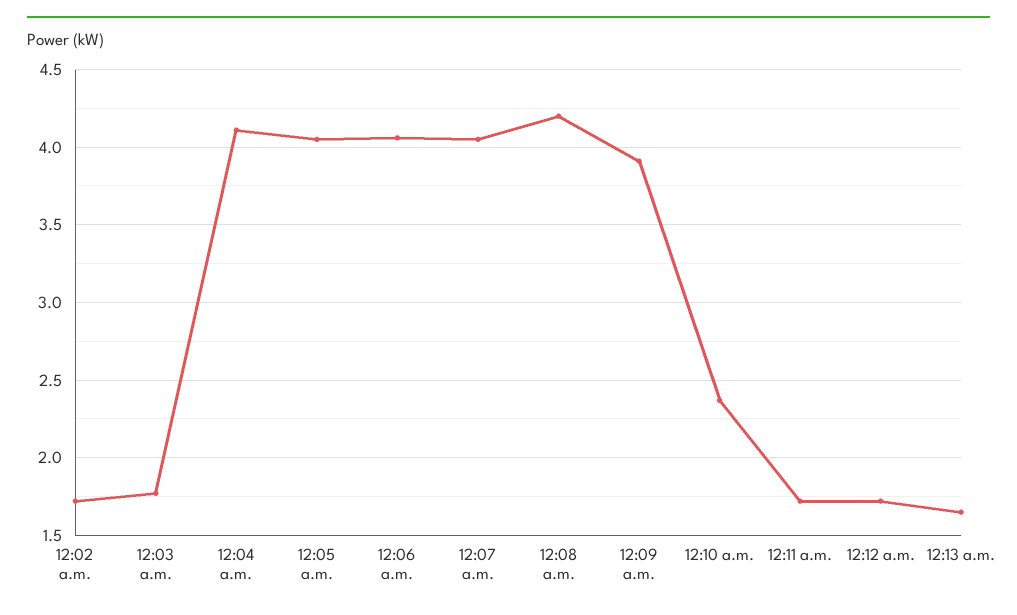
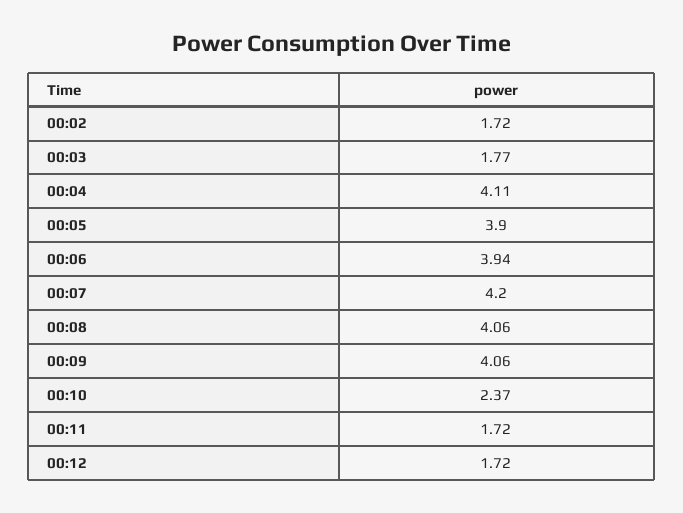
  {
    "12:02 a.m.": 1.72,
    "12:03 a.m.": 1.77,
    "12:04 a.m.": 4.11,
-   "12:05 a.m.": 4.05,
+   "12:05 a.m.": 3.9,
-   "12:06 a.m.": 4.05,
+   "12:06 a.m.": 3.94,
-   "12:07 a.m.": 4.05,
+   "12:07 a.m.": 4.2,
-   "12:08 a.m.": 4.2,
+   "12:08 a.m.": 4.06,
-   "12:09 a.m.": 3.9,
+   "12:09 a.m.": 4.06,
    "12:10 a.m.": 2.37,
    "12:11 a.m.": 1.72,
-   "12:12 a.m.": 1.72,
+   "12:12 a.m.": 1.72
-   "12:13 a.m.": 1.65
  }

